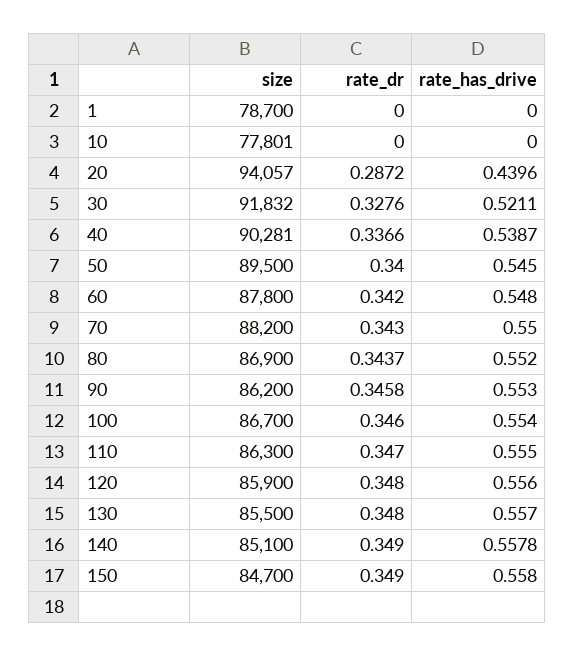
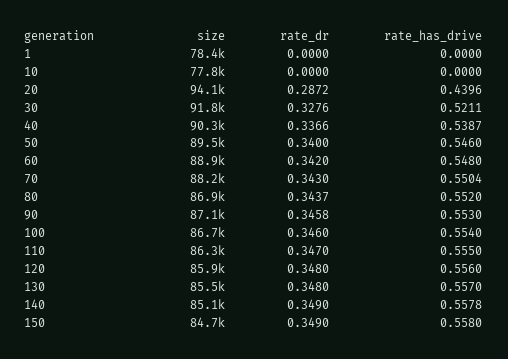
  {
    "size": {
-     "1": 78700,
+     "1": 78400,
      "10": 77801,
      "20": 94057,
      "30": 91832,
      "40": 90281,
      "50": 89500,
-     "60": 87800,
+     "60": 88900,
      "70": 88200,
      "80": 86900,
-     "90": 86200,
+     "90": 87100,
      "100": 86700,
      "110": 86300,
      "120": 85900,
      "130": 85500,
      "140": 85100,
      "150": 84700
    },
    "rate_dr": {
      "1": 0,
      "10": 0,
      "20": 0.2872,
      "30": 0.3276,
      "40": 0.3366,
      "50": 0.34,
      "60": 0.342,
      "70": 0.343,
      "80": 0.3437,
      "90": 0.3458,
      "100": 0.346,
      "110": 0.347,
      "120": 0.348,
      "130": 0.348,
      "140": 0.349,
      "150": 0.349
    },
    "rate_has_drive": {
      "1": 0,
      "10": 0,
      "20": 0.4396,
      "30": 0.5211,
      "40": 0.5387,
-     "50": 0.545,
+     "50": 0.546,
      "60": 0.548,
-     "70": 0.55,
+     "70": 0.5504,
      "80": 0.552,
      "90": 0.553,
      "100": 0.554,
      "110": 0.555,
      "120": 0.556,
      "130": 0.557,
      "140": 0.5578,
      "150": 0.558
    }
  }

